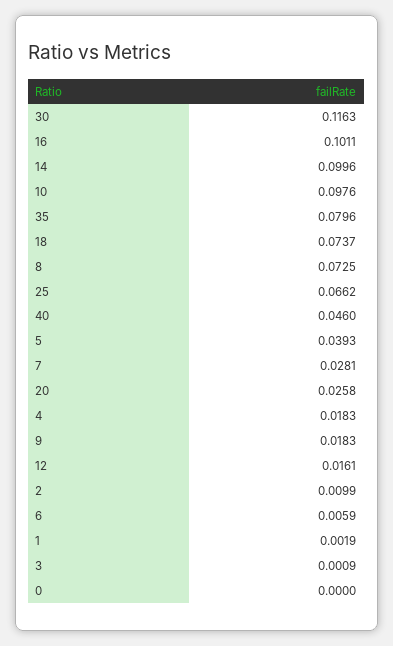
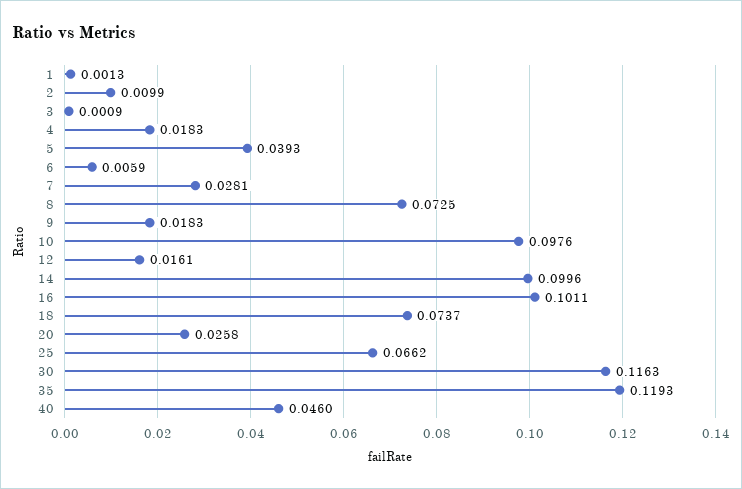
  {
    "30": 0.1163,
    "16": 0.1011,
    "14": 0.0996,
    "10": 0.0976,
-   "35": 0.0796,
+   "35": 0.1193,
    "18": 0.0737,
    "8": 0.0725,
    "25": 0.0662,
    "40": 0.046,
    "5": 0.0393,
    "7": 0.0281,
    "20": 0.0258,
    "4": 0.0183,
    "9": 0.0183,
    "12": 0.0161,
    "2": 0.0099,
    "6": 0.0059,
-   "1": 0.0019,
+   "1": 0.0013,
-   "3": 0.0009,
+   "3": 0.0009
-   "0": 0
  }

